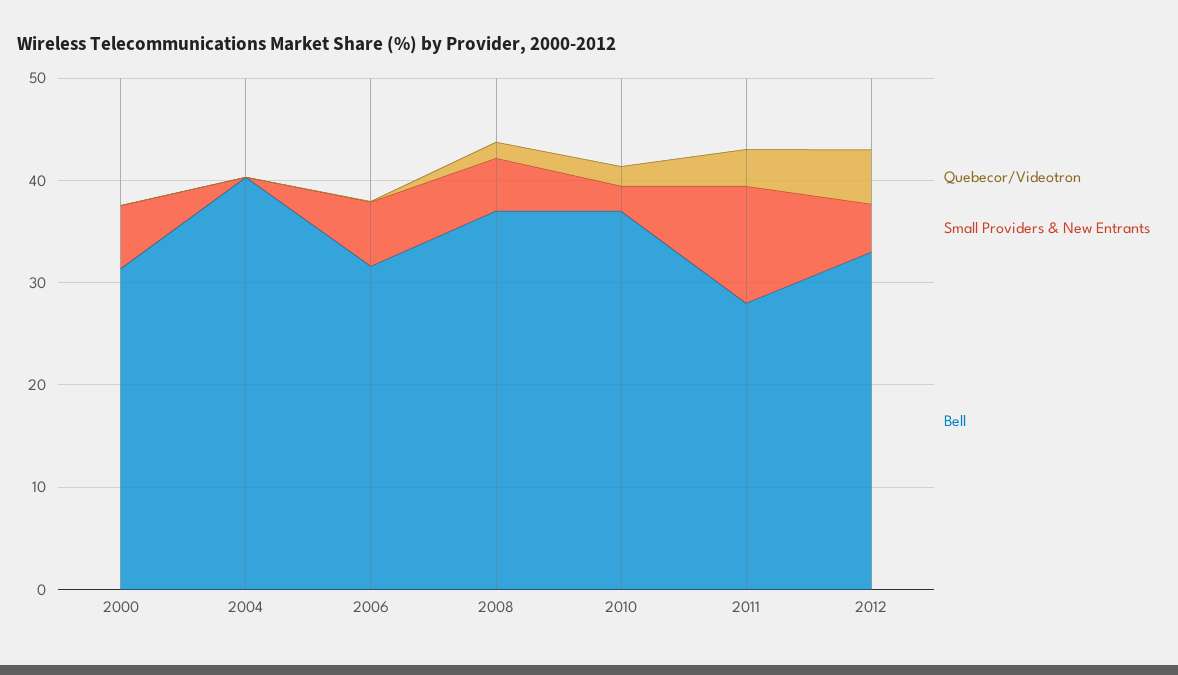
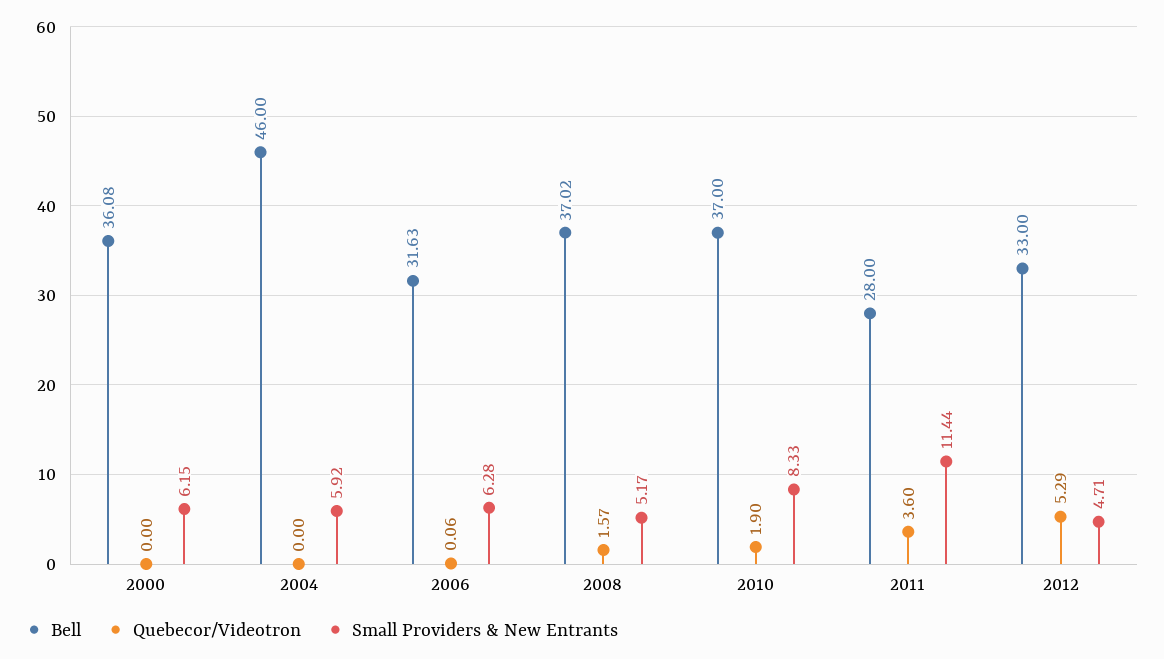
  {
    "Quebecor/Videotron": {
      "2000": 0,
      "2004": 0,
      "2006": 0.06,
      "2008": 1.57,
      "2010": 1.9,
      "2011": 3.6,
      "2012": 5.29
    },
    "Small Providers & New Entrants": {
      "2000": 6.15,
-     "2004": 0,
+     "2004": 5.92,
      "2006": 6.28,
      "2008": 5.17,
-     "2010": 2,
+     "2010": 8.33,
      "2011": 11.44,
      "2012": 4.71
    },
    "Bell": {
-     "2000": 32,
+     "2000": 36.08,
-     "2004": 40,
+     "2004": 46,
      "2006": 31.63,
      "2008": 37.02,
      "2010": 37,
      "2011": 28,
      "2012": 33
    }
  }

